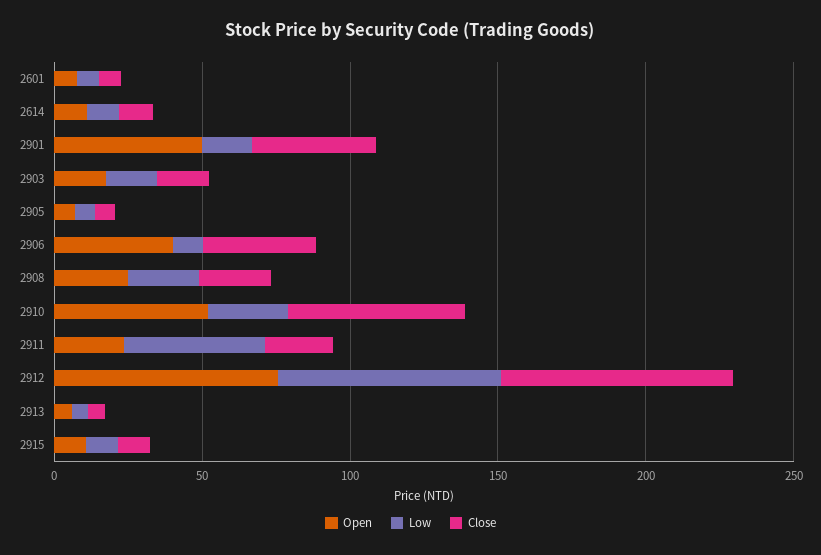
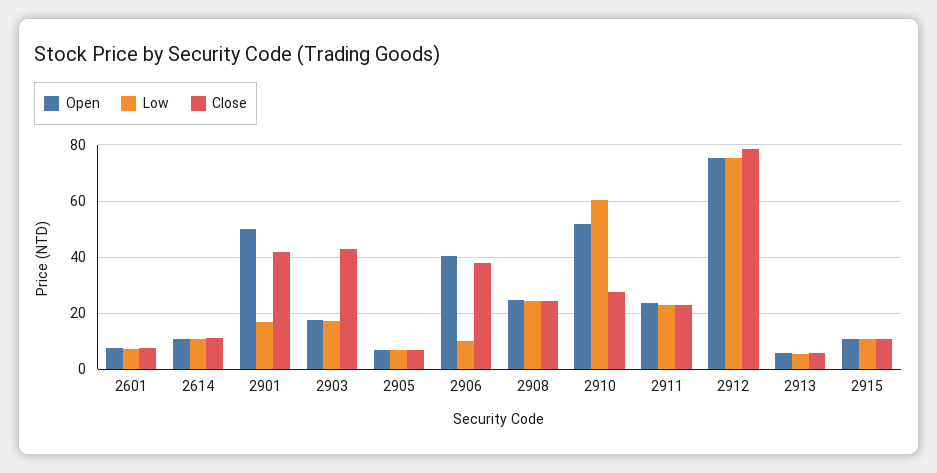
  {
    "Open": {
      "2601": 7.5,
      "2614": 10,
      "2901": 50,
      "2903": 17.5,
      "2905": 7.5,
      "2906": 40,
      "2908": 25,
      "2910": 52.5,
      "2911": 22.5,
      "2912": 75,
      "2913": 5,
      "2915": 10
    },
    "Low": {
      "2601": 7.5,
      "2614": 10,
      "2901": 17.5,
      "2903": 17.5,
      "2905": 7.5,
      "2906": 10,
      "2908": 25,
-     "2910": 30,
+     "2910": 60,
-     "2911": 50,
+     "2911": 22.5,
      "2912": 75,
      "2913": 5,
      "2915": 10
    },
    "Close": {
      "2601": 7.5,
      "2614": 12.5,
      "2901": 42.5,
-     "2903": 20,
+     "2903": 42.5,
      "2905": 7.5,
      "2906": 37.5,
      "2908": 25,
-     "2910": 60,
+     "2910": 27.5,
      "2911": 22.5,
      "2912": 77.5,
      "2913": 5,
      "2915": 10
    }
  }

